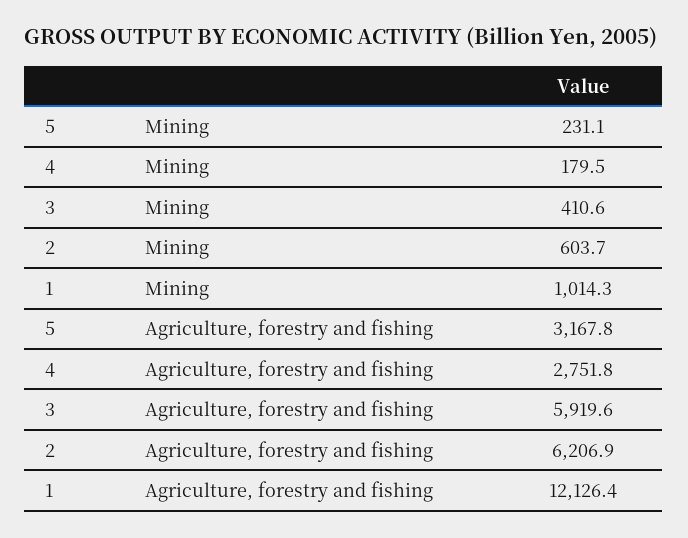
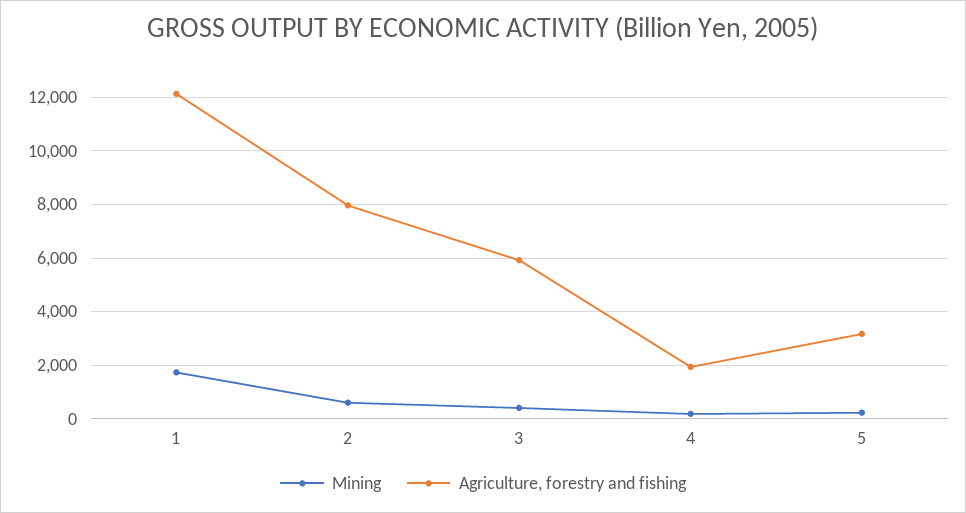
  {
    "Mining": {
      "5": 231.1,
      "4": 179.5,
      "3": 410.6,
      "2": 603.7,
-     "1": 1014.3
+     "1": 1750
    },
    "Agriculture, forestry and fishing": {
      "5": 3167.8,
-     "4": 2751.8,
+     "4": 2000,
      "3": 5919.6,
-     "2": 6206.9,
+     "2": 8000,
      "1": 12126.4
    }
  }

